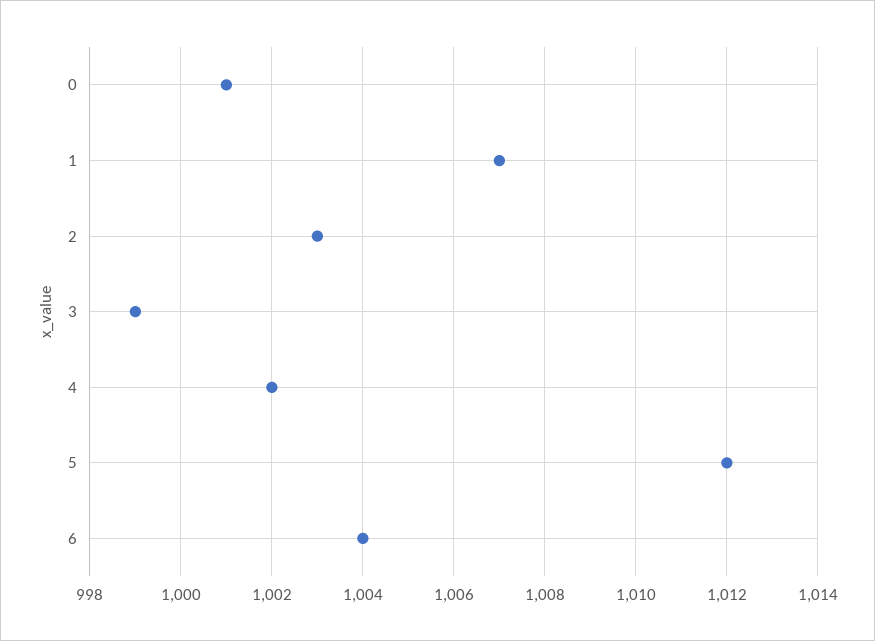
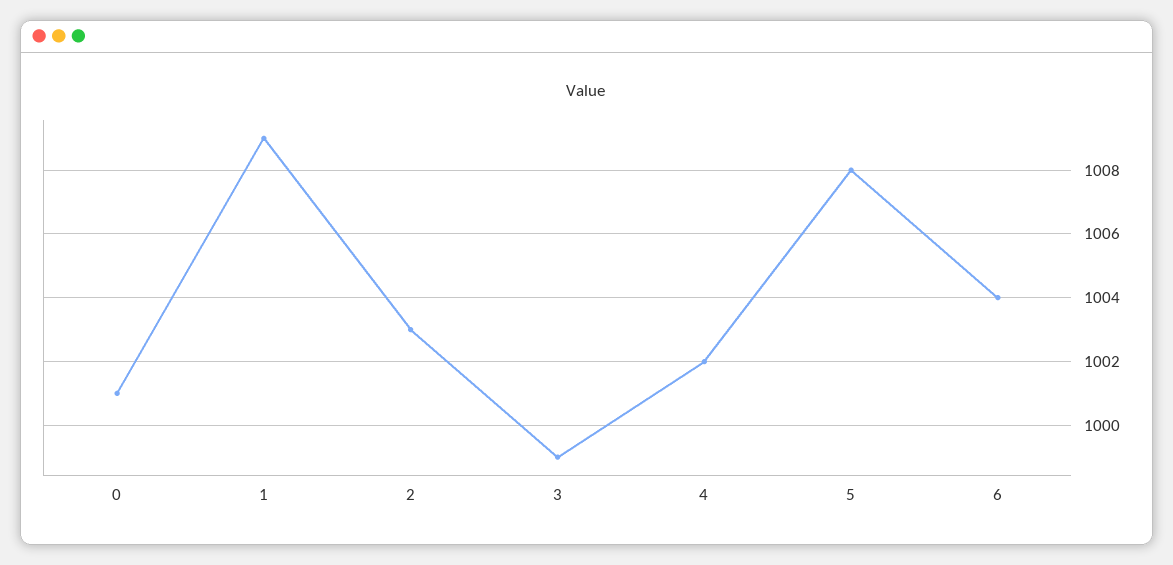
  {
    "0": 1001,
-   "1": 1007,
+   "1": 1009,
    "2": 1003,
    "3": 999,
    "4": 1002,
-   "5": 1012,
+   "5": 1008,
    "6": 1004
  }

